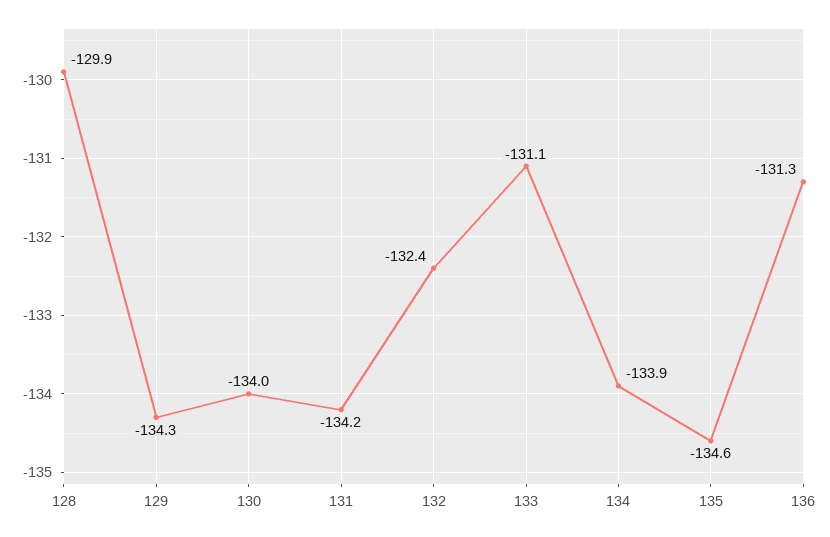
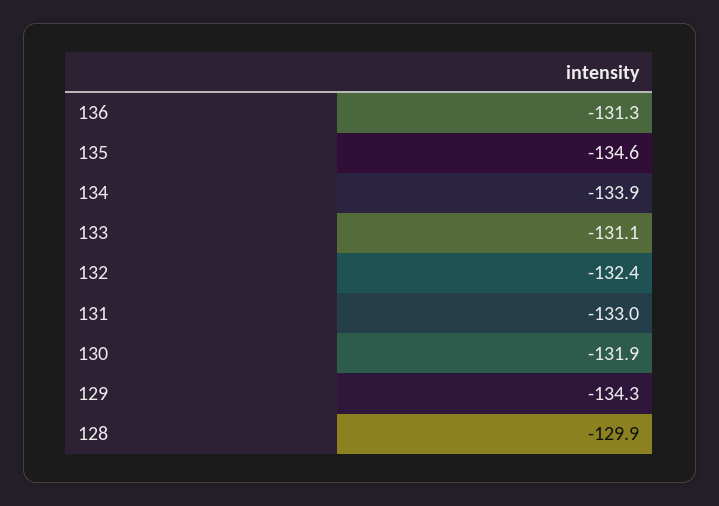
  {
    "128": -129.9,
    "129": -134.3,
-   "130": -134,
+   "130": -131.9,
-   "131": -134.2,
+   "131": -133,
    "132": -132.4,
    "133": -131.1,
    "134": -133.9,
    "135": -134.6,
    "136": -131.3
  }

